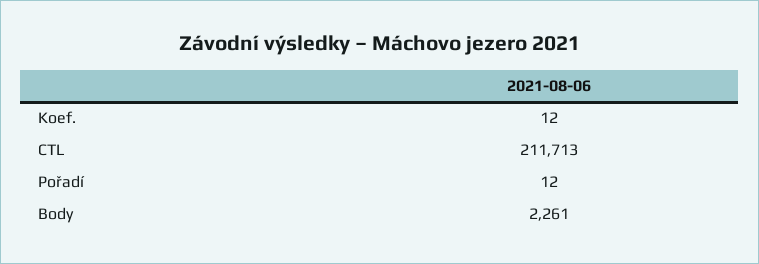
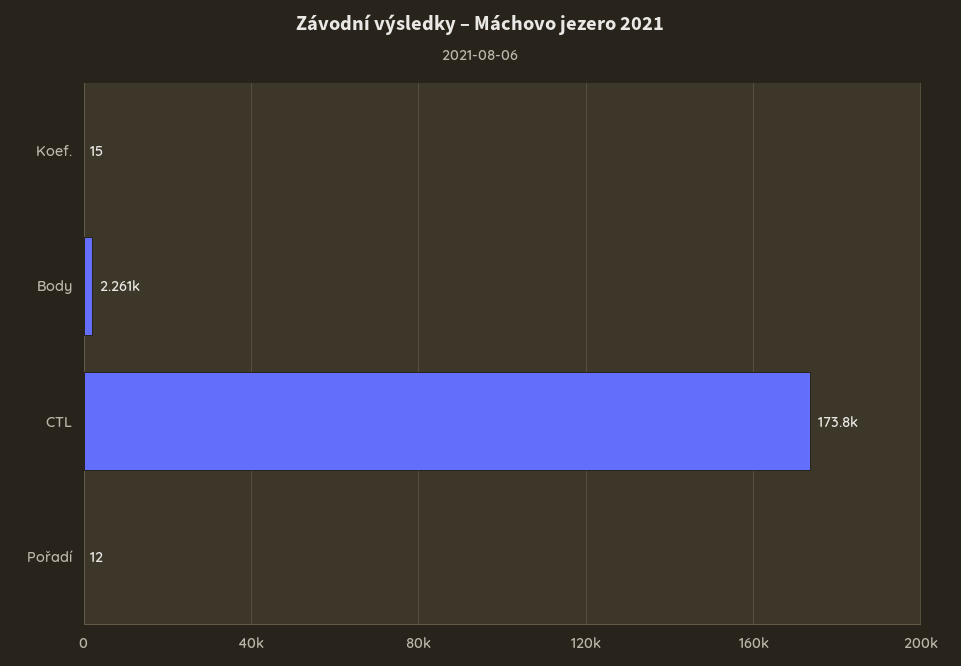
  {
-   "Koef.": 12,
+   "Koef.": 15,
-   "CTL": 211713,
+   "CTL": 173800,
    "Pořadí": 12,
    "Body": 2261
  }

